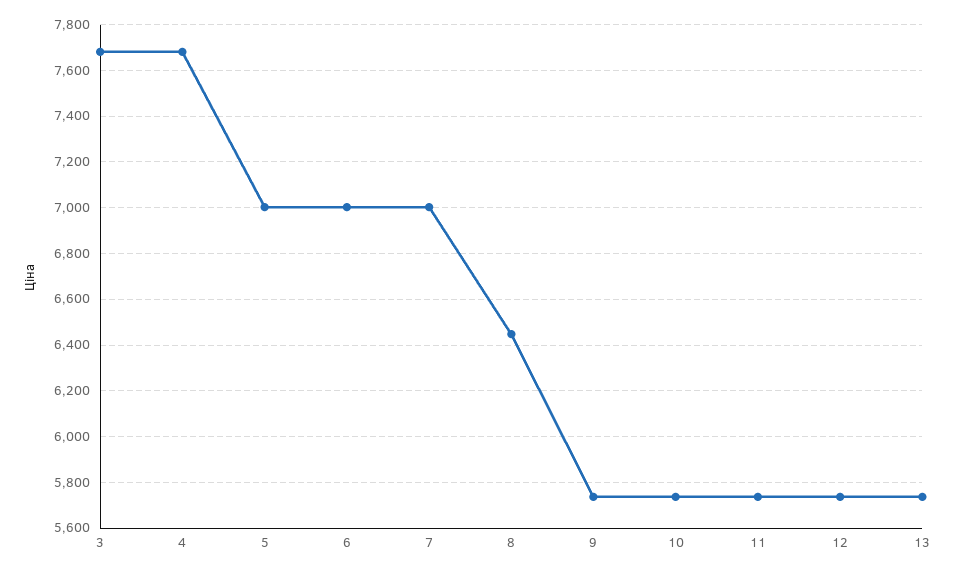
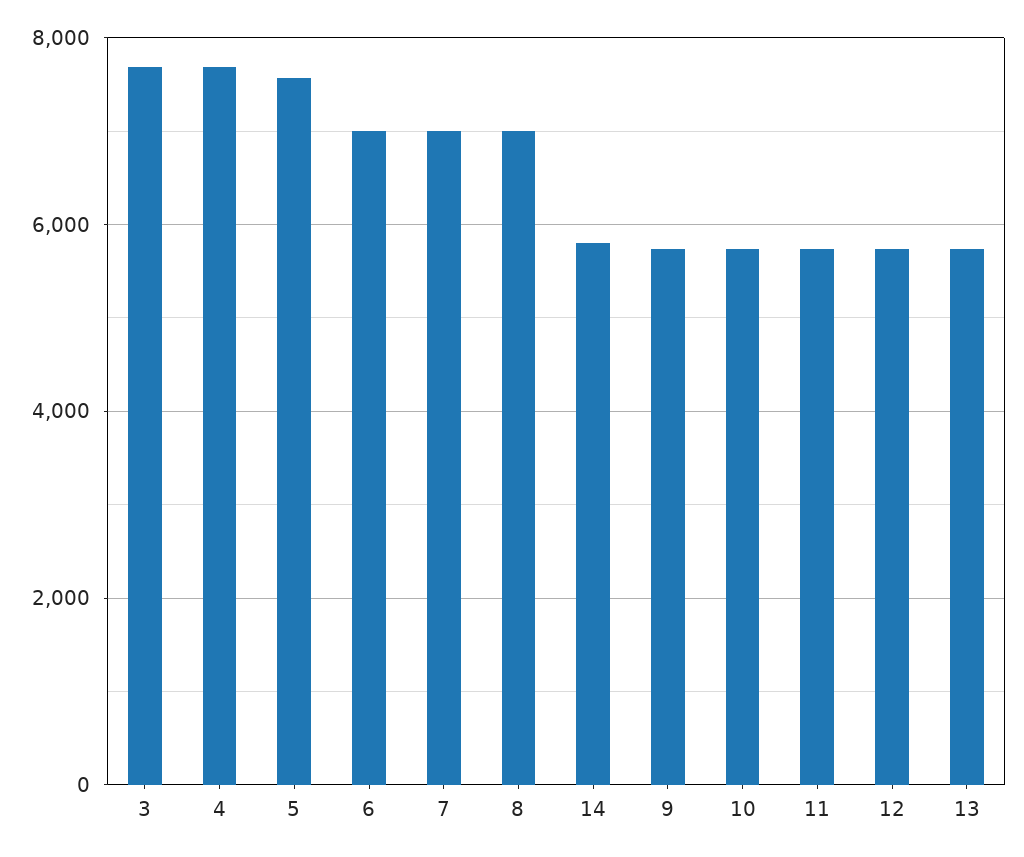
  {
    "3": 7700,
    "4": 7700,
-   "5": 7000,
+   "5": 7600,
    "6": 7000,
    "7": 7000,
-   "8": 6450,
+   "8": 7000,
    "9": 5750,
    "10": 5750,
    "11": 5750,
    "12": 5750,
-   "13": 5750
+   "13": 5750,
+   "14": 5800
  }

